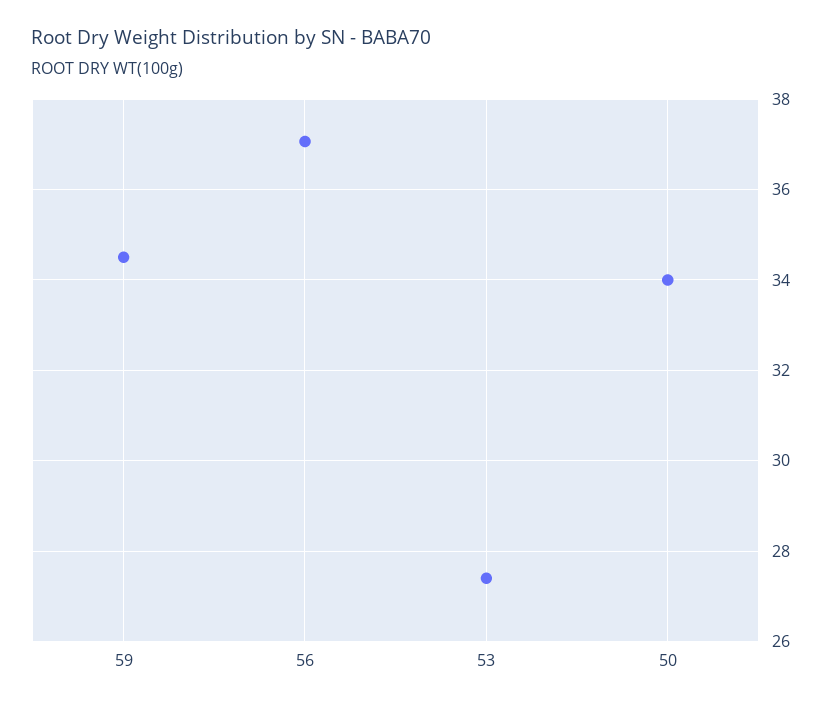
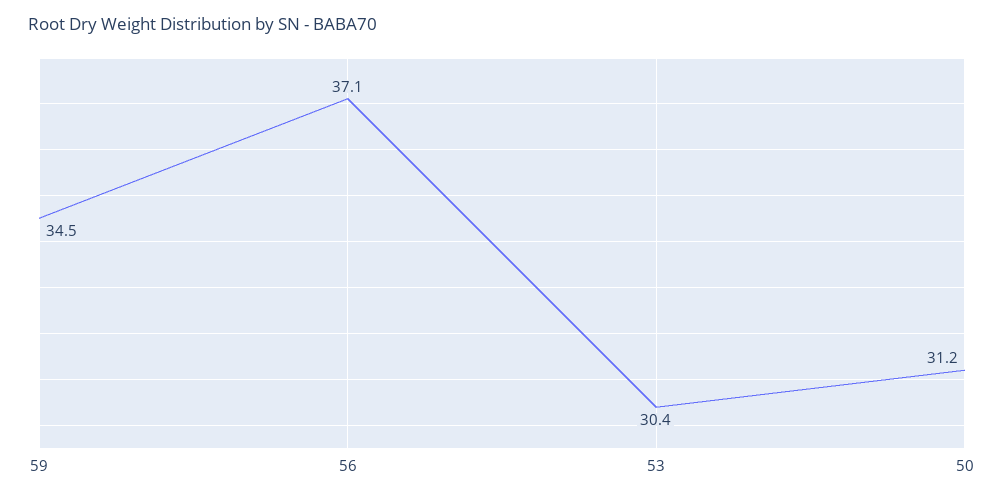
  {
    "59": 34.5,
    "56": 37.1,
-   "53": 27.4,
+   "53": 30.4,
-   "50": 34
+   "50": 31.2
  }

